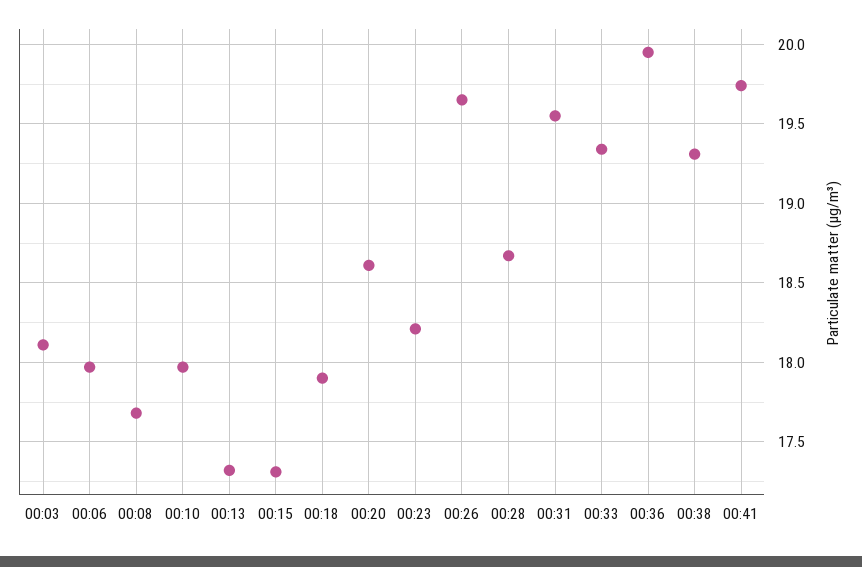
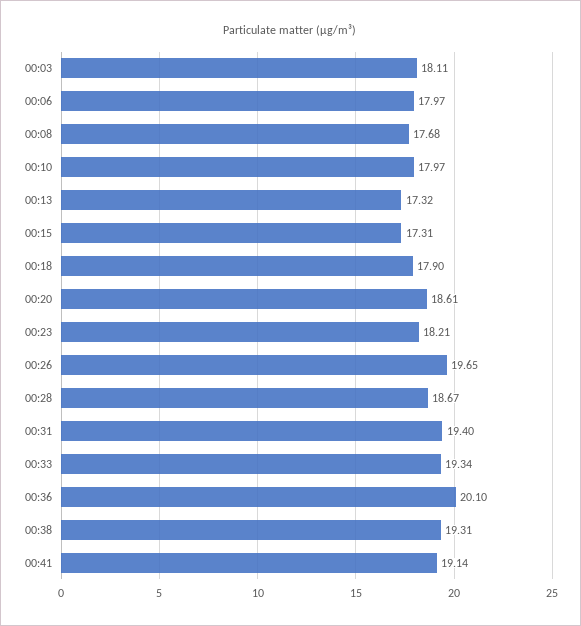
  {
    "00:03": 18.11,
    "00:06": 17.97,
    "00:08": 17.68,
    "00:10": 17.97,
    "00:13": 17.32,
    "00:15": 17.31,
    "00:18": 17.9,
    "00:20": 18.61,
    "00:23": 18.21,
    "00:26": 19.65,
    "00:28": 18.67,
-   "00:31": 19.55,
+   "00:31": 19.4,
    "00:33": 19.34,
-   "00:36": 19.95,
+   "00:36": 20.1,
    "00:38": 19.31,
-   "00:41": 19.75
+   "00:41": 19.14
  }

